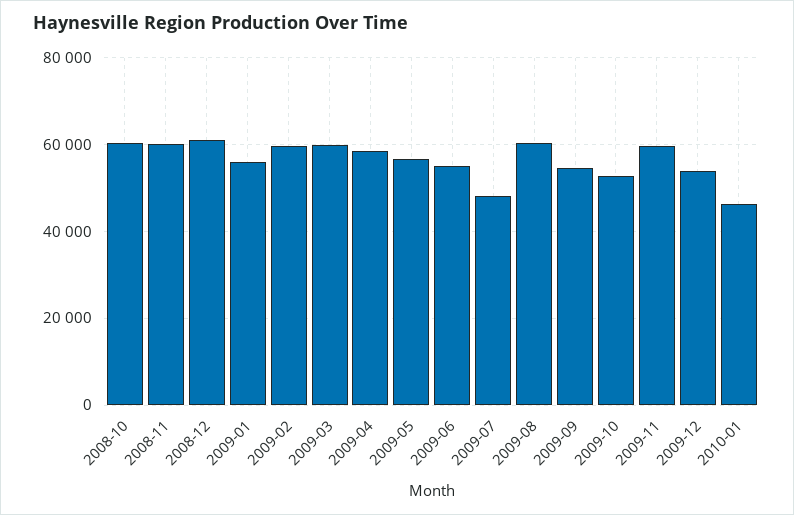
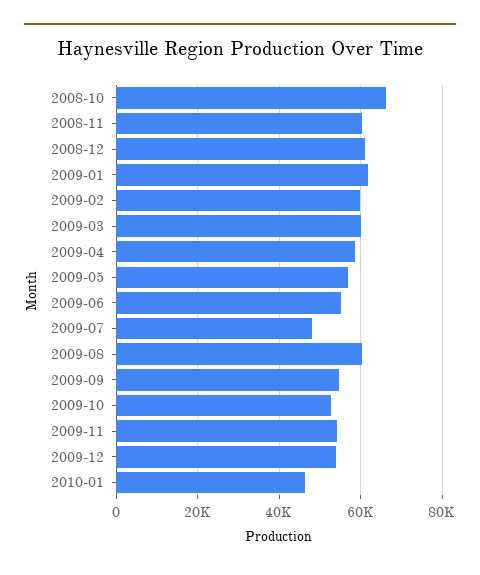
  {
-   "2008-10": 60000,
+   "2008-10": 66000,
    "2008-11": 60000,
    "2008-12": 60000,
-   "2009-01": 56000,
+   "2009-01": 62000,
    "2009-02": 60000,
    "2009-03": 60000,
    "2009-04": 58000,
    "2009-05": 56000,
    "2009-06": 56000,
    "2009-07": 48000,
    "2009-08": 60000,
    "2009-09": 54000,
    "2009-10": 52000,
-   "2009-11": 60000,
+   "2009-11": 54000,
    "2009-12": 54000,
    "2010-01": 46000
  }

